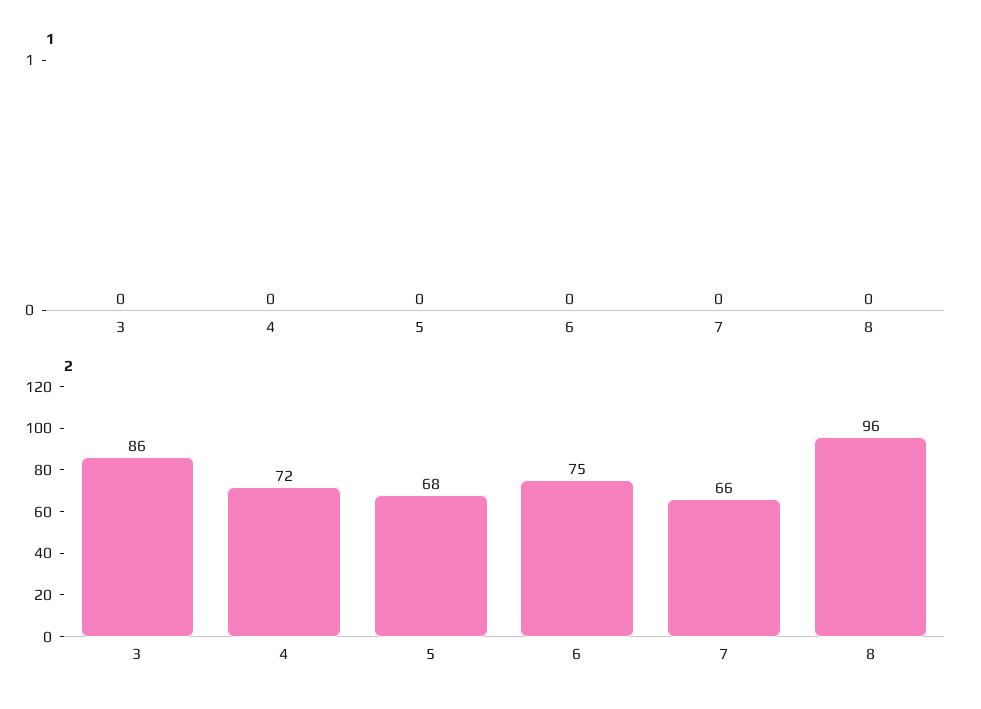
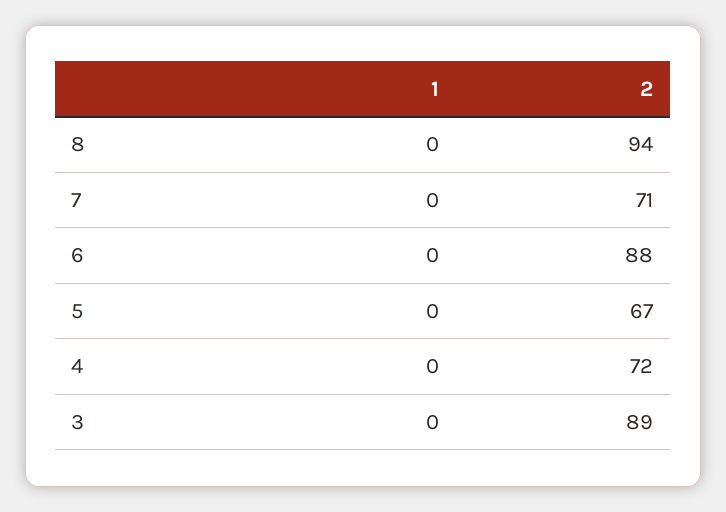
  {
    "1": {
      "3": 0,
      "4": 0,
      "5": 0,
      "6": 0,
      "7": 0,
      "8": 0
    },
    "2": {
-     "3": 86,
+     "3": 89,
      "4": 72,
-     "5": 68,
+     "5": 67,
-     "6": 75,
+     "6": 88,
-     "7": 66,
+     "7": 71,
-     "8": 96
+     "8": 94
    }
  }

